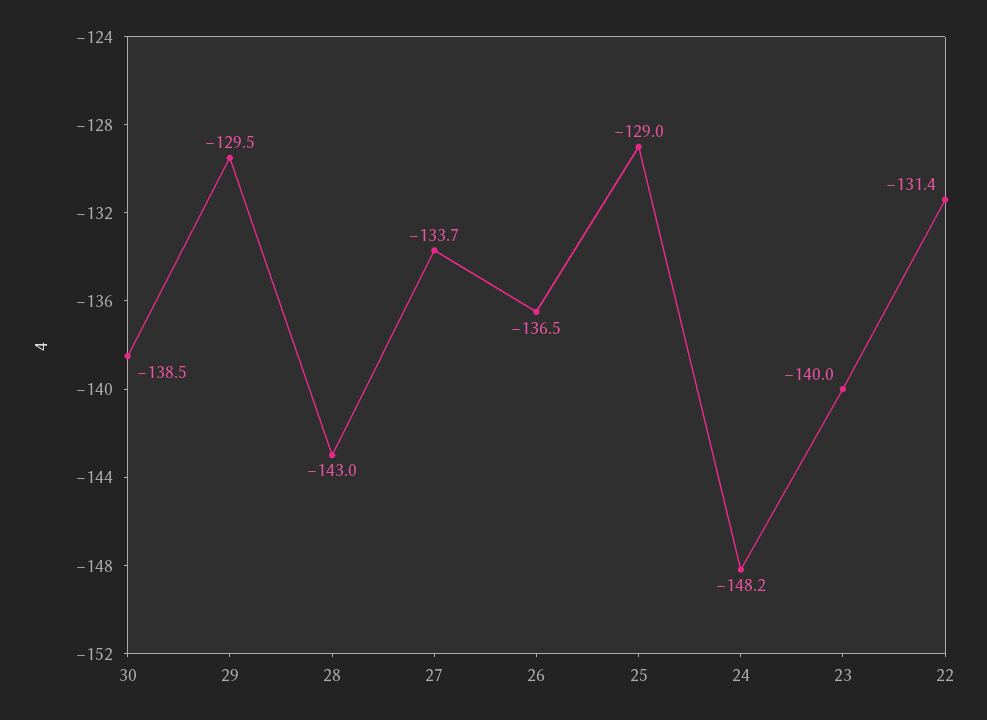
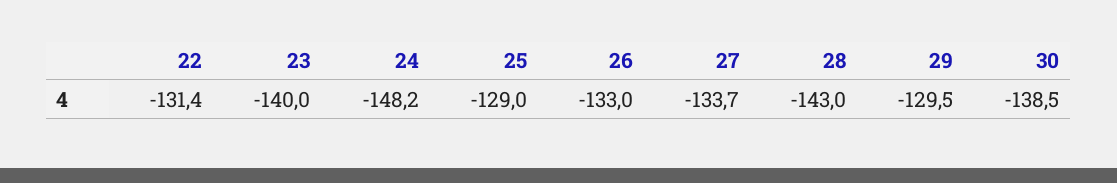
  {
    "30": -138.5,
    "29": -129.5,
    "28": -143,
    "27": -133.7,
-   "26": -136.5,
+   "26": -133,
    "25": -129,
    "24": -148.2,
    "23": -140,
    "22": -131.4
  }

